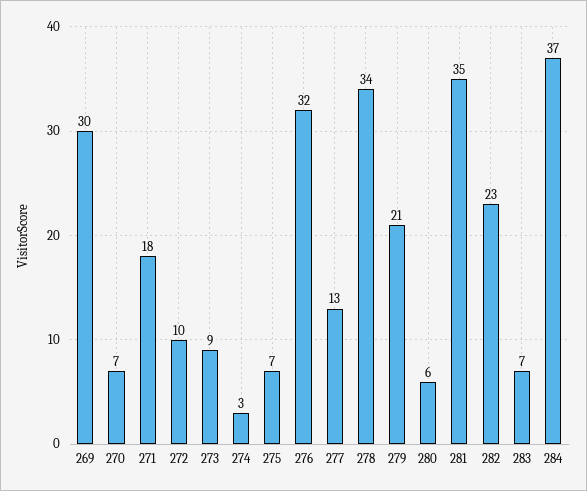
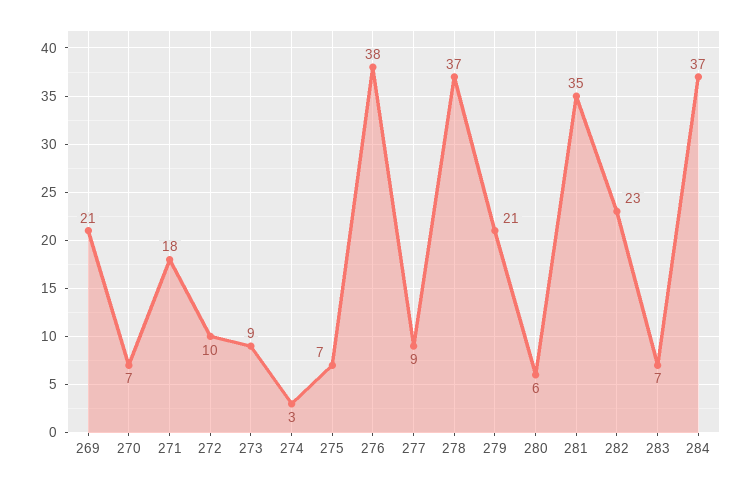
  {
-   "269": 30,
+   "269": 21,
    "270": 7,
    "271": 18,
    "272": 10,
    "273": 9,
    "274": 3,
    "275": 7,
-   "276": 32,
+   "276": 38,
-   "277": 13,
+   "277": 9,
-   "278": 34,
+   "278": 37,
    "279": 21,
    "280": 6,
    "281": 35,
    "282": 23,
    "283": 7,
    "284": 37
  }

